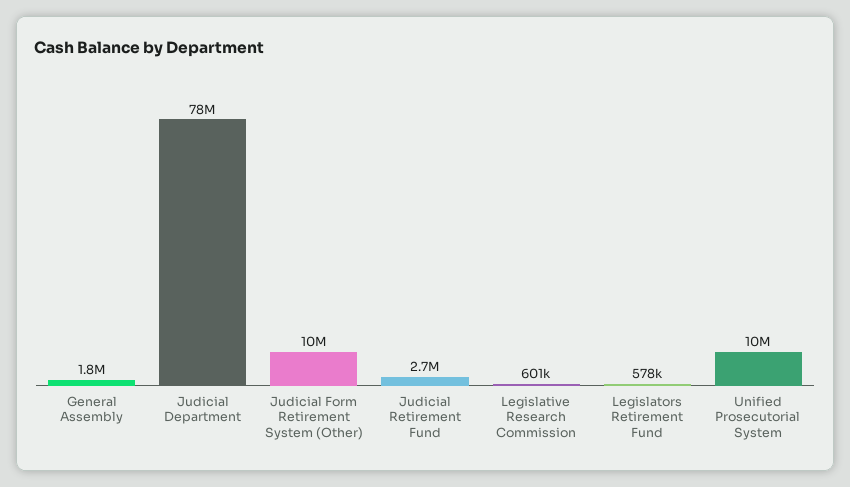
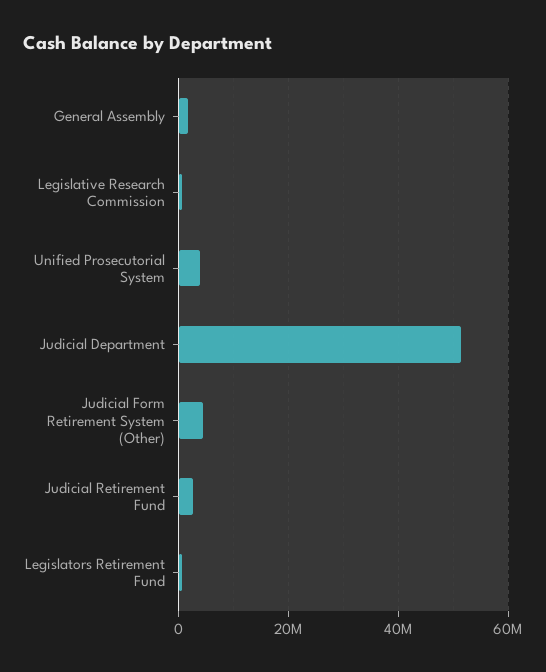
  {
    "General Assembly": 1800000,
-   "Judicial Department": 78000000,
+   "Judicial Department": 52000000,
-   "Judicial Form Retirement System (Other)": 10000000,
+   "Judicial Form Retirement System (Other)": 4000000,
    "Judicial Retirement Fund": 2700000,
    "Legislative Research Commission": 601000,
    "Legislators Retirement Fund": 578000,
-   "Unified Prosecutorial System": 10000000
+   "Unified Prosecutorial System": 4000000
  }

